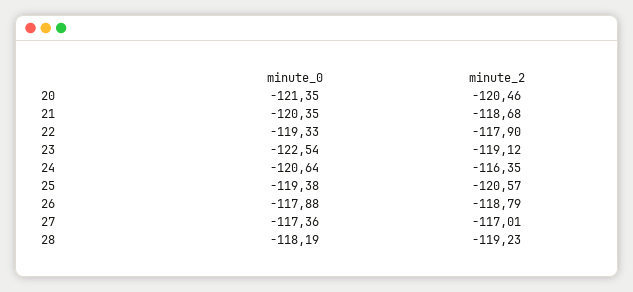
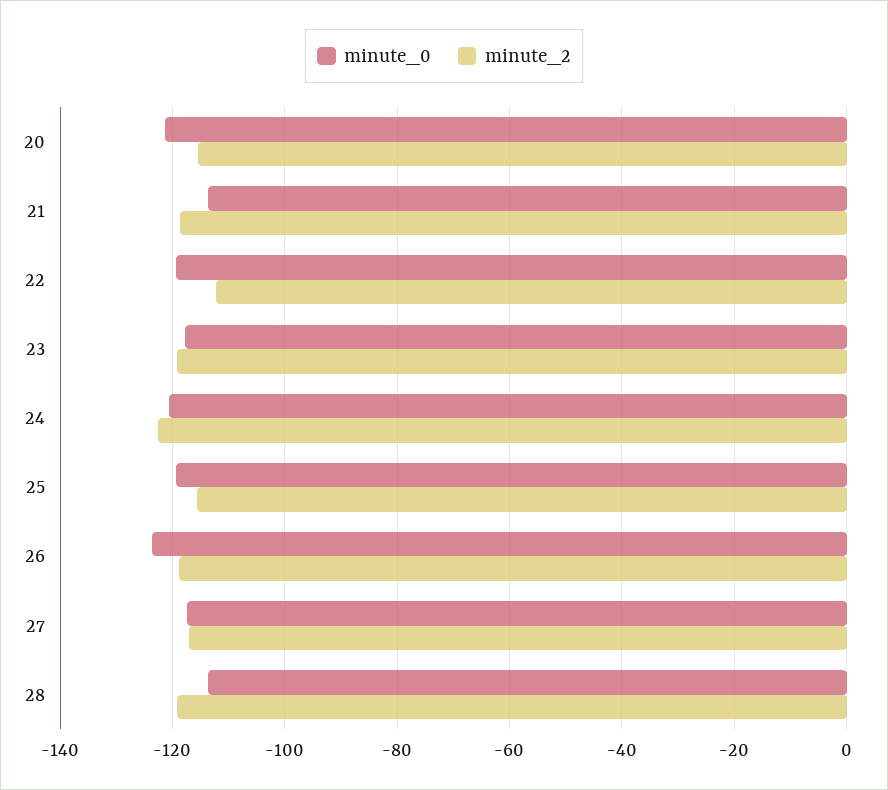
  {
    "minute_0": {
      "20": -121.35,
-     "21": -120.35,
+     "21": -114,
      "22": -119.33,
-     "23": -122.54,
+     "23": -118,
      "24": -120.64,
      "25": -119.38,
-     "26": -117.88,
+     "26": -124,
      "27": -117.36,
-     "28": -118.19
+     "28": -114
    },
    "minute_2": {
-     "20": -120.46,
+     "20": -116,
      "21": -118.68,
-     "22": -117.9,
+     "22": -112,
      "23": -119.12,
-     "24": -116.35,
+     "24": -122,
-     "25": -120.57,
+     "25": -116,
      "26": -118.79,
      "27": -117.01,
      "28": -119.23
    }
  }

